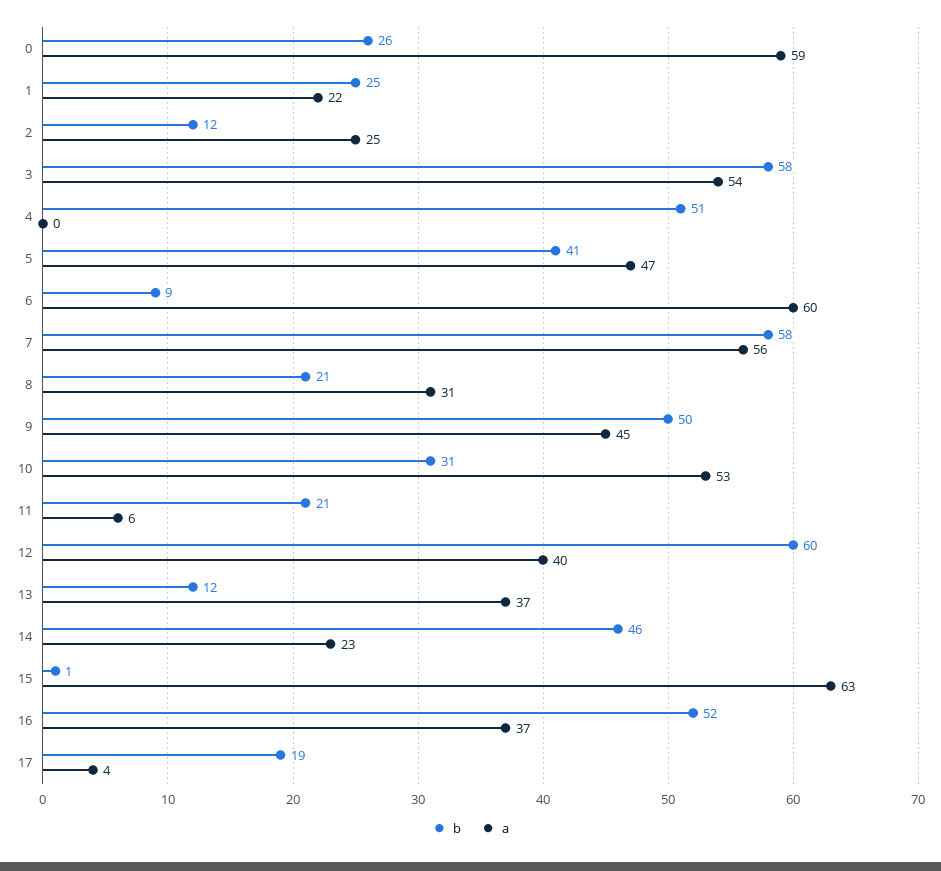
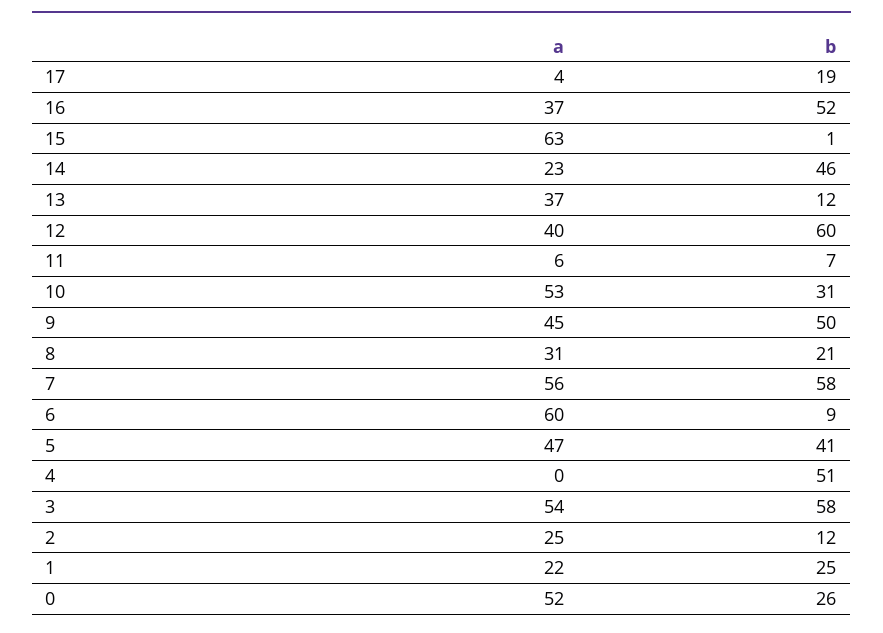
  {
    "b": {
      "0": 26,
      "1": 25,
      "2": 12,
      "3": 58,
      "4": 51,
      "5": 41,
      "6": 9,
      "7": 58,
      "8": 21,
      "9": 50,
      "10": 31,
-     "11": 21,
+     "11": 7,
      "12": 60,
      "13": 12,
      "14": 46,
      "15": 1,
      "16": 52,
      "17": 19
    },
    "a": {
-     "0": 59,
+     "0": 52,
      "1": 22,
      "2": 25,
      "3": 54,
      "4": 0,
      "5": 47,
      "6": 60,
      "7": 56,
      "8": 31,
      "9": 45,
      "10": 53,
      "11": 6,
      "12": 40,
      "13": 37,
      "14": 23,
      "15": 63,
      "16": 37,
      "17": 4
    }
  }

